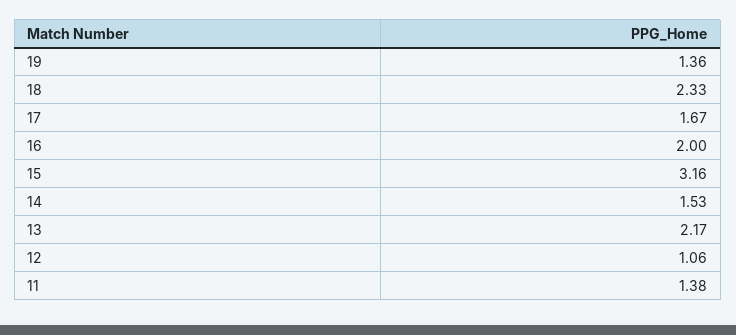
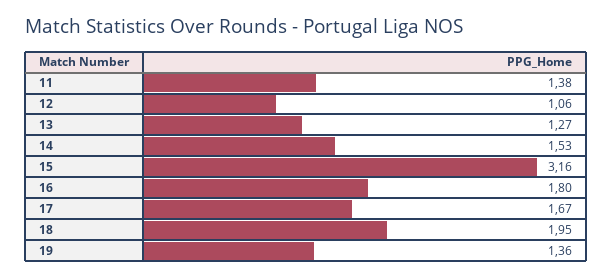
  {
    "19": 1.36,
-   "18": 2.33,
+   "18": 1.95,
    "17": 1.67,
-   "16": 2,
+   "16": 1.8,
    "15": 3.16,
    "14": 1.53,
-   "13": 2.17,
+   "13": 1.27,
    "12": 1.06,
    "11": 1.38
  }

